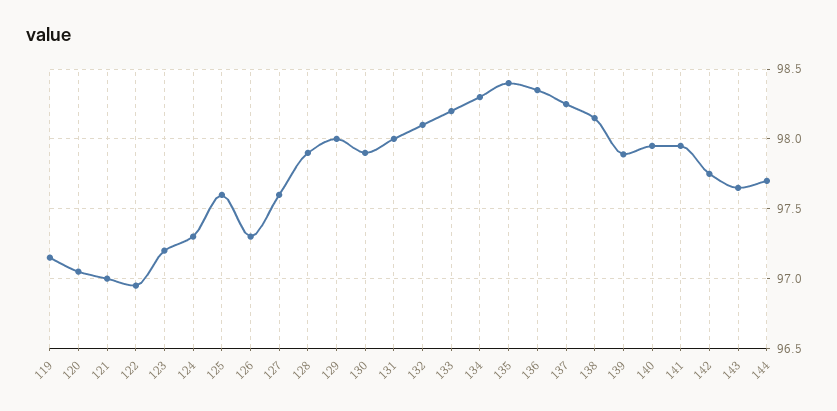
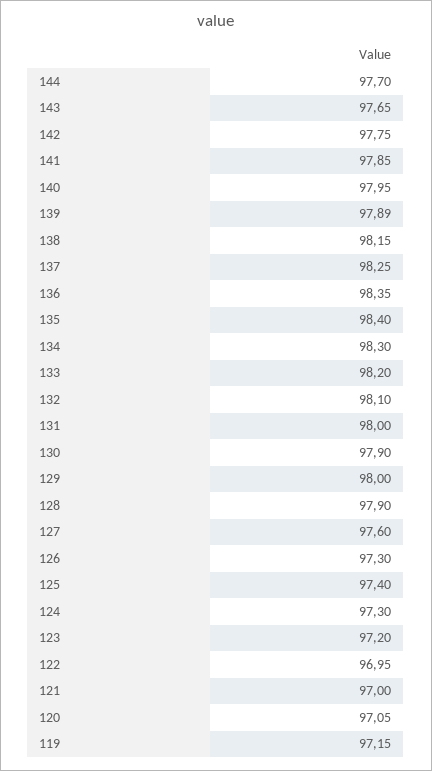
  {
    "119": 97.15,
    "120": 97.05,
    "121": 97,
    "122": 96.95,
    "123": 97.2,
    "124": 97.3,
-   "125": 97.6,
+   "125": 97.4,
    "126": 97.3,
    "127": 97.6,
    "128": 97.9,
    "129": 98,
    "130": 97.9,
    "131": 98,
    "132": 98.1,
    "133": 98.2,
    "134": 98.3,
    "135": 98.4,
    "136": 98.35,
    "137": 98.25,
    "138": 98.15,
    "139": 97.89,
    "140": 97.95,
-   "141": 97.95,
+   "141": 97.85,
    "142": 97.75,
    "143": 97.65,
    "144": 97.7
  }

